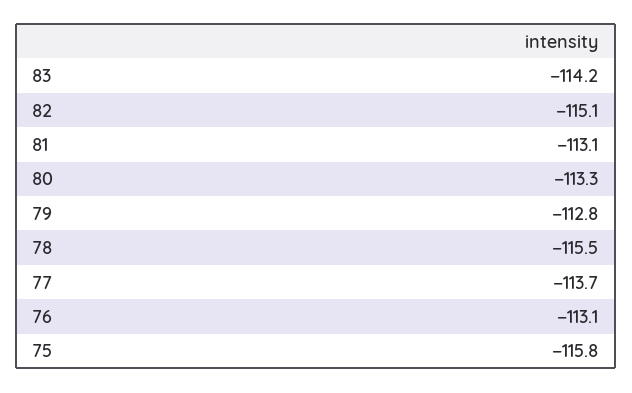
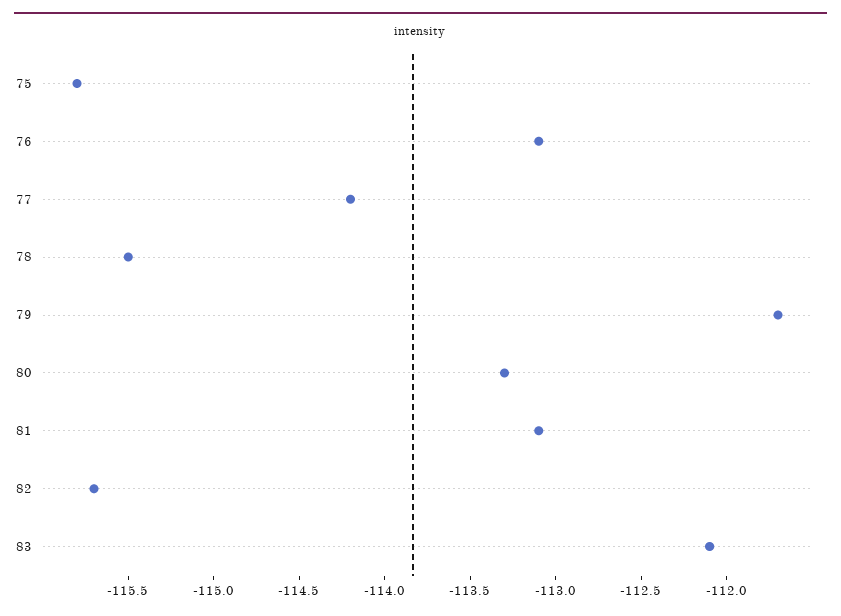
  {
-   "83": -114.2,
+   "83": -112.1,
-   "82": -115.1,
+   "82": -115.7,
    "81": -113.1,
    "80": -113.3,
-   "79": -112.8,
+   "79": -111.7,
    "78": -115.5,
-   "77": -113.7,
+   "77": -114.2,
    "76": -113.1,
    "75": -115.8
  }

